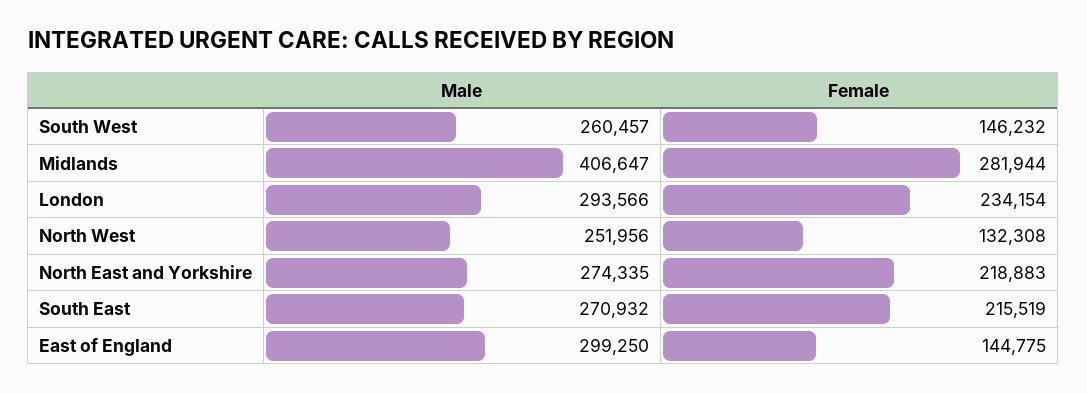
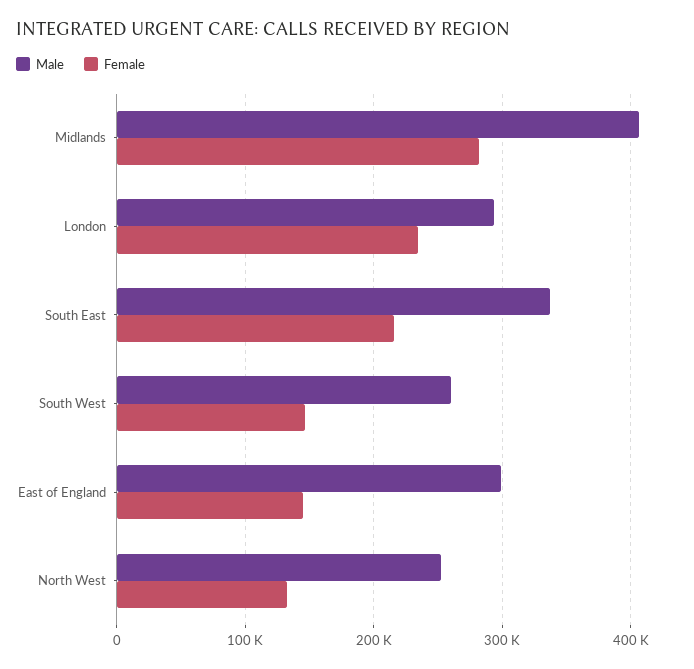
  {
    "Male": {
      "South West": 260457,
      "Midlands": 406647,
      "London": 293566,
      "North West": 251956,
-     "North East and Yorkshire": 274335,
-     "South East": 270932,
+     "South East": 340000,
      "East of England": 299250
    },
    "Female": {
      "South West": 146232,
      "Midlands": 281944,
      "London": 234154,
      "North West": 132308,
-     "North East and Yorkshire": 218883,
      "South East": 215519,
      "East of England": 144775
    }
  }

